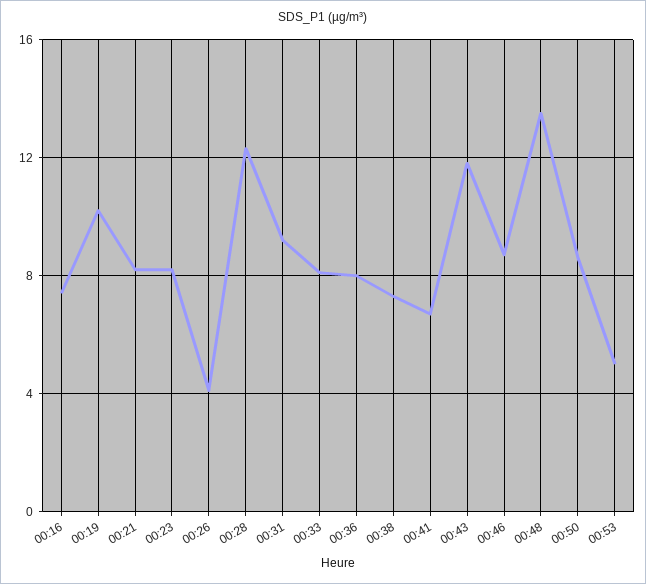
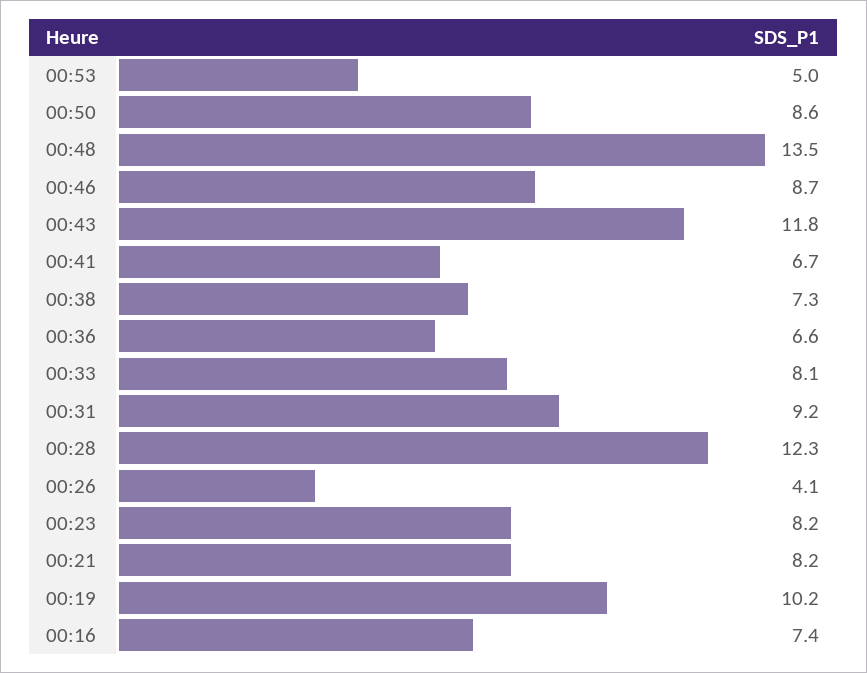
  {
    "00:16": 7.4,
    "00:19": 10.2,
    "00:21": 8.2,
    "00:23": 8.2,
    "00:26": 4.1,
    "00:28": 12.3,
    "00:31": 9.2,
    "00:33": 8.1,
-   "00:36": 8,
+   "00:36": 6.6,
    "00:38": 7.3,
    "00:41": 6.7,
    "00:43": 11.8,
    "00:46": 8.7,
    "00:48": 13.5,
    "00:50": 8.6,
    "00:53": 5
  }

